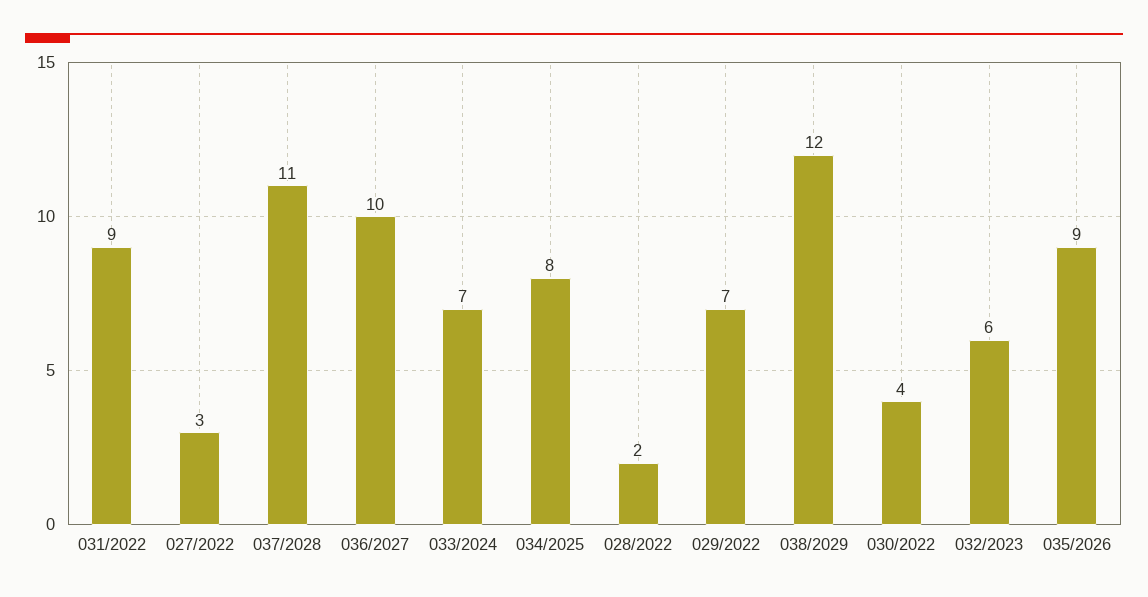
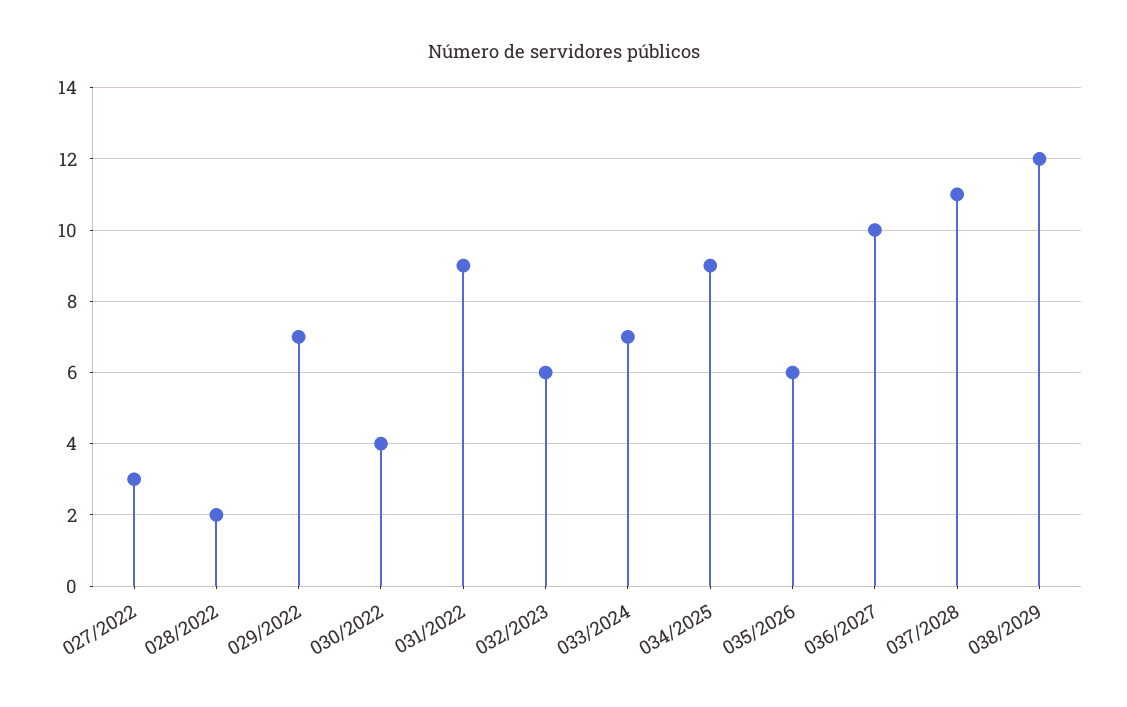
  {
    "031/2022": 9,
    "027/2022": 3,
    "037/2028": 11,
    "036/2027": 10,
    "033/2024": 7,
-   "034/2025": 8,
+   "034/2025": 9,
    "028/2022": 2,
    "029/2022": 7,
    "038/2029": 12,
    "030/2022": 4,
    "032/2023": 6,
-   "035/2026": 9
+   "035/2026": 6
  }

